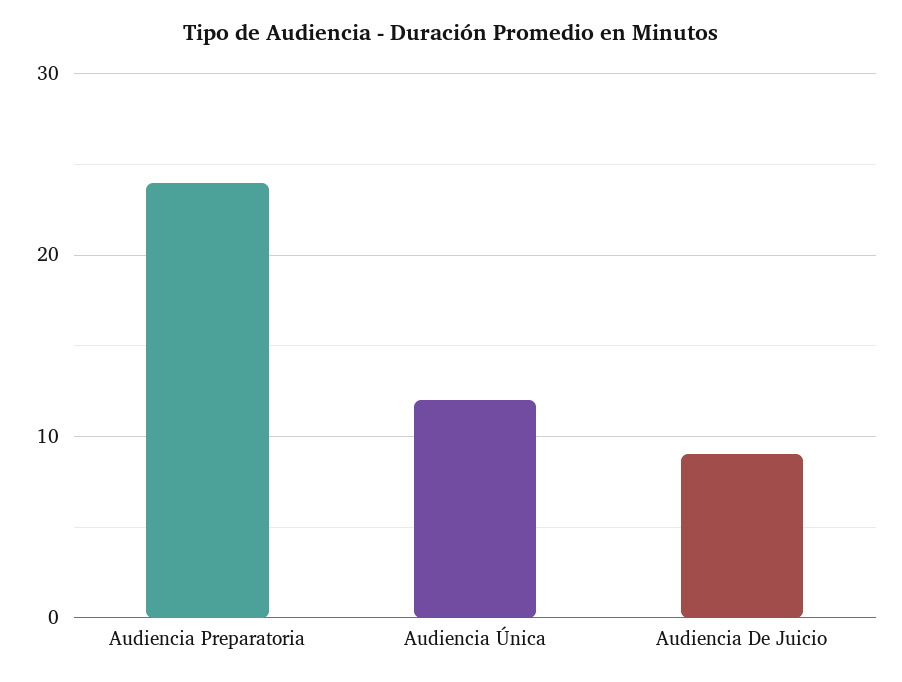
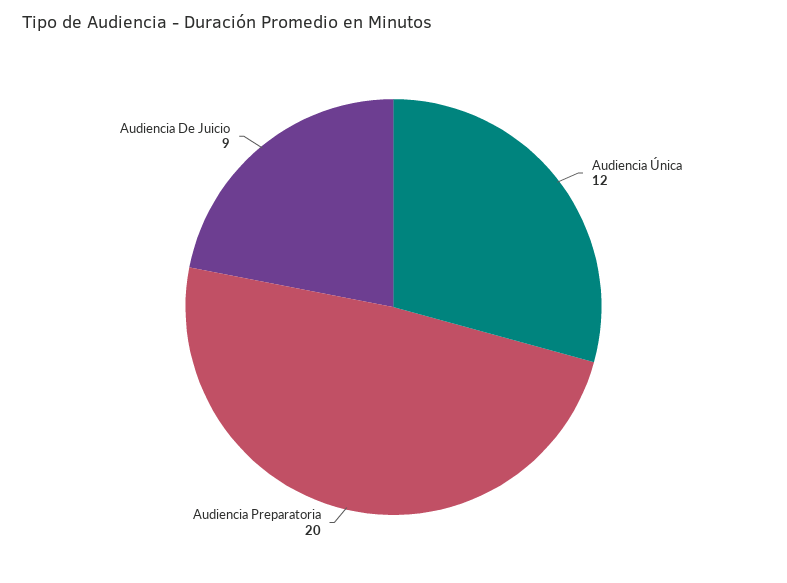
  {
-   "Audiencia Preparatoria": 24,
+   "Audiencia Preparatoria": 20,
    "Audiencia Única": 12,
    "Audiencia De Juicio": 9
  }

